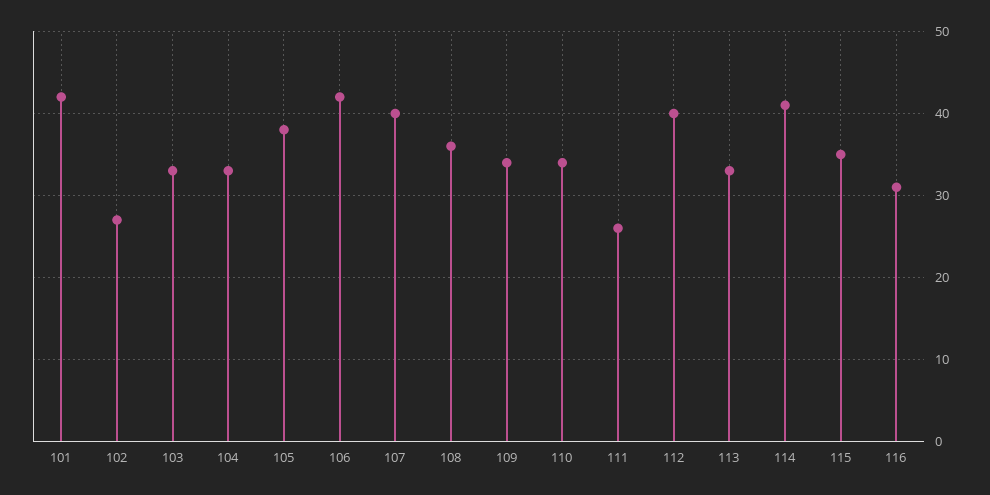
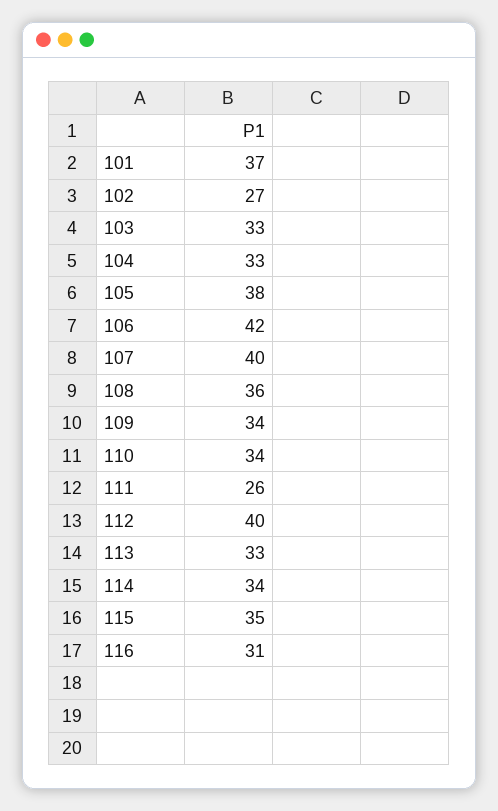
  {
-   "101": 42,
+   "101": 37,
    "102": 27,
    "103": 33,
    "104": 33,
    "105": 38,
    "106": 42,
    "107": 40,
    "108": 36,
    "109": 34,
    "110": 34,
    "111": 26,
    "112": 40,
    "113": 33,
-   "114": 41,
+   "114": 34,
    "115": 35,
    "116": 31
  }

